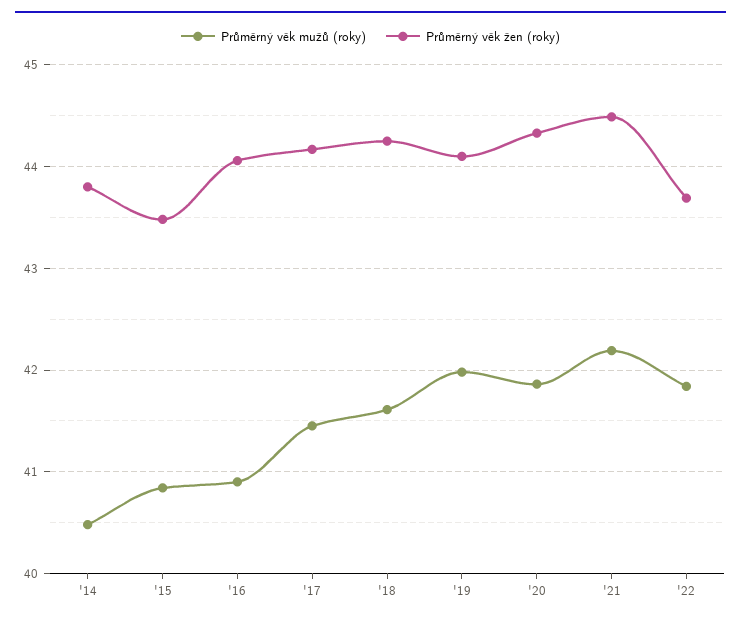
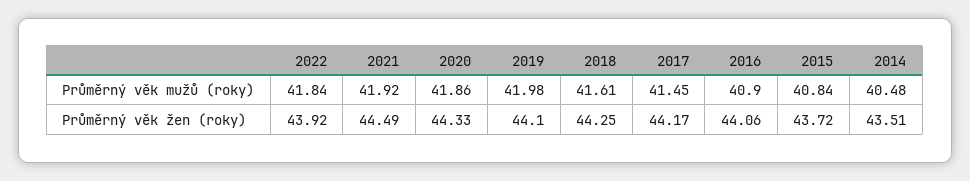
  {
    "Průměrný věk mužů (roky)": {
      "'14": 40.48,
      "'15": 40.84,
      "'16": 40.9,
      "'17": 41.45,
      "'18": 41.61,
      "'19": 41.98,
      "'20": 41.86,
-     "'21": 42.2,
+     "'21": 41.92,
      "'22": 41.84
    },
    "Průměrný věk žen (roky)": {
-     "'14": 43.8,
+     "'14": 43.51,
-     "'15": 43.5,
+     "'15": 43.72,
      "'16": 44.06,
      "'17": 44.17,
      "'18": 44.25,
      "'19": 44.1,
      "'20": 44.33,
      "'21": 44.49,
-     "'22": 43.7
+     "'22": 43.92
    }
  }

